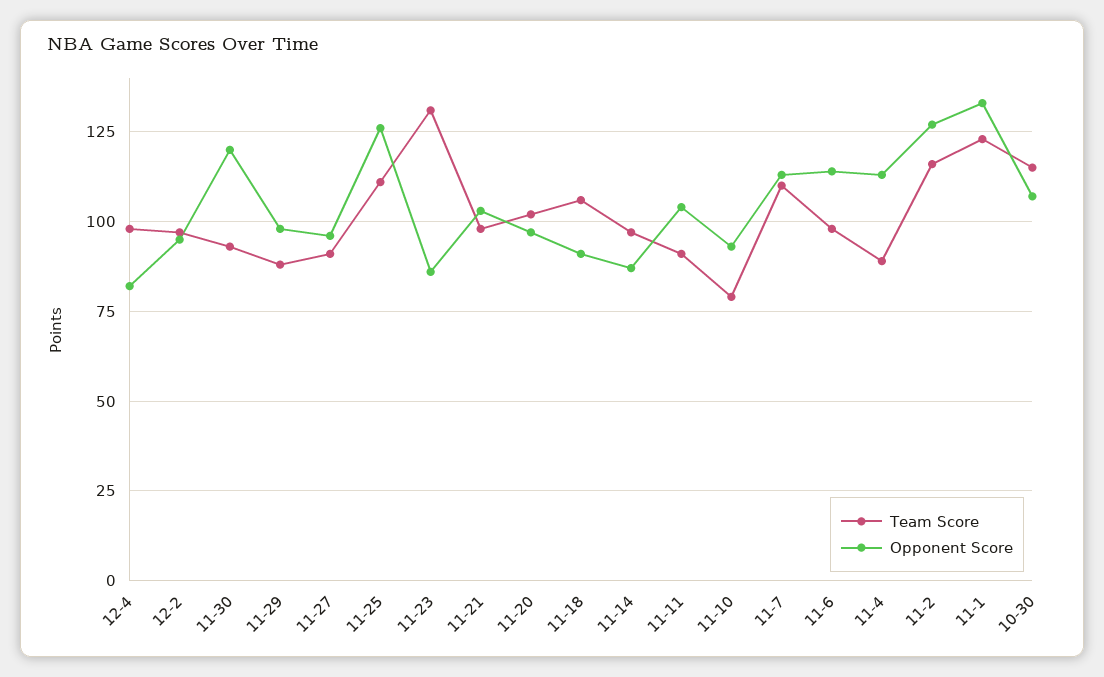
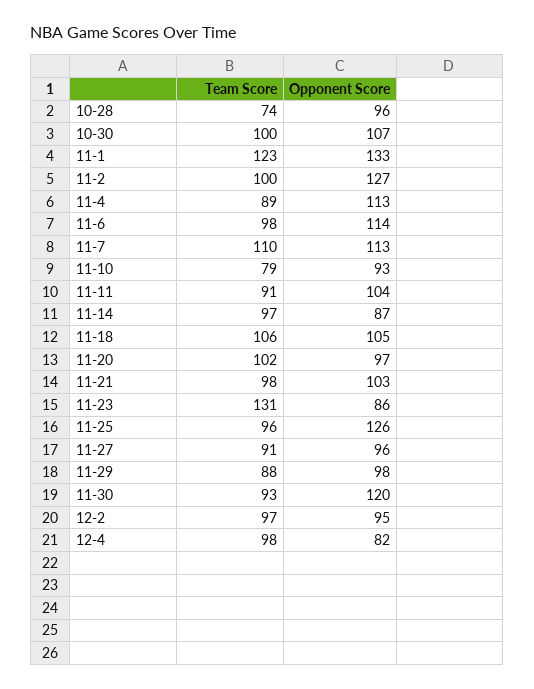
  {
    "Team Score": {
      "12-4": 98,
      "12-2": 97,
      "11-30": 93,
      "11-29": 88,
      "11-27": 91,
-     "11-25": 110,
+     "11-25": 96,
      "11-23": 131,
      "11-21": 98,
      "11-20": 102,
      "11-18": 106,
      "11-14": 97,
      "11-11": 91,
      "11-10": 79,
      "11-7": 110,
      "11-6": 98,
      "11-4": 89,
-     "11-2": 115,
+     "11-2": 100,
      "11-1": 123,
-     "10-30": 115
+     "10-30": 100,
+     "10-28": 74
    },
    "Opponent Score": {
      "12-4": 82,
      "12-2": 95,
      "11-30": 120,
      "11-29": 98,
      "11-27": 96,
      "11-25": 126,
      "11-23": 86,
      "11-21": 103,
      "11-20": 97,
-     "11-18": 90,
+     "11-18": 105,
      "11-14": 87,
      "11-11": 104,
      "11-10": 93,
      "11-7": 113,
      "11-6": 114,
      "11-4": 113,
      "11-2": 127,
      "11-1": 133,
-     "10-30": 107
+     "10-30": 107,
+     "10-28": 96
    }
  }

